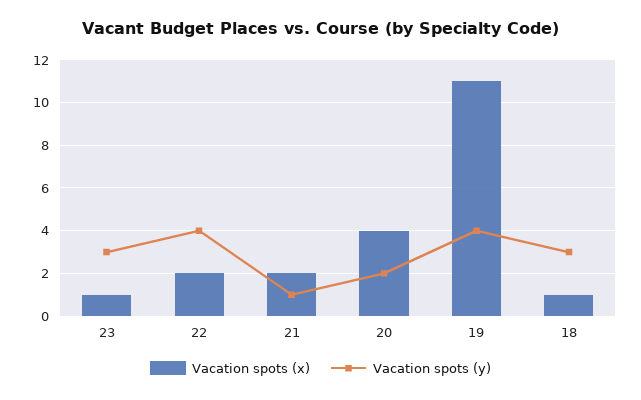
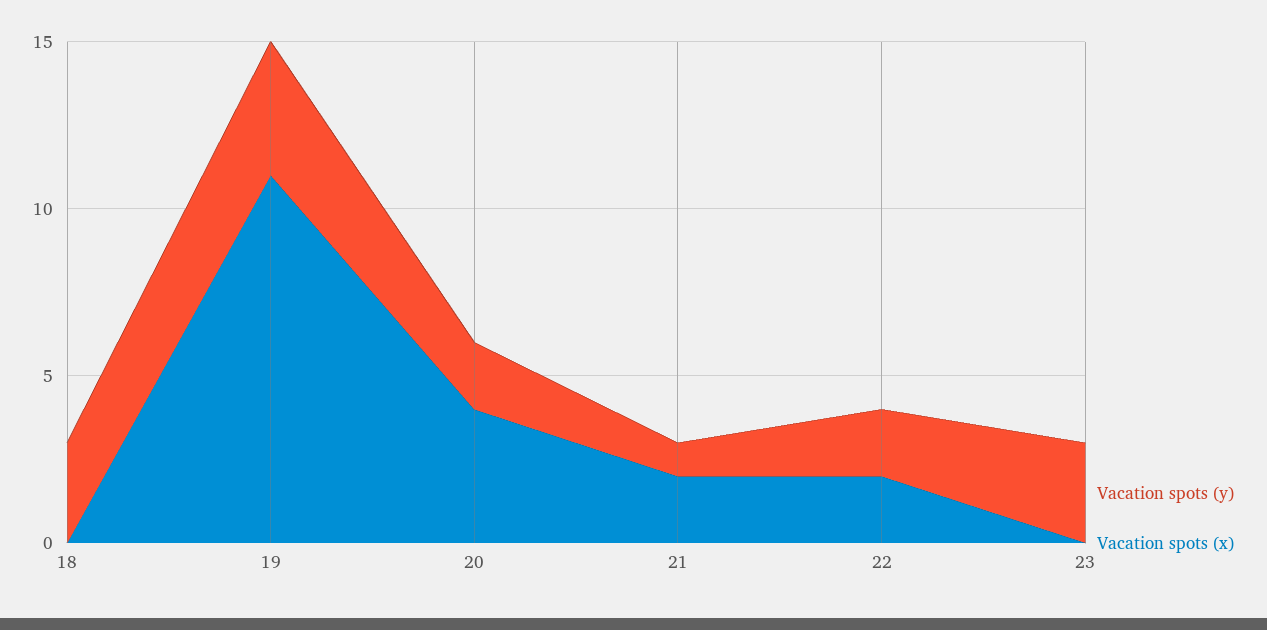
  {
    "Vacation spots (x)": {
-     "23": 1,
+     "23": 0,
      "22": 2,
      "21": 2,
      "20": 4,
      "19": 11,
-     "18": 1
+     "18": 0
    },
    "Vacation spots (y)": {
      "23": 3,
-     "22": 4,
+     "22": 2,
      "21": 1,
      "20": 2,
      "19": 4,
      "18": 3
    }
  }

